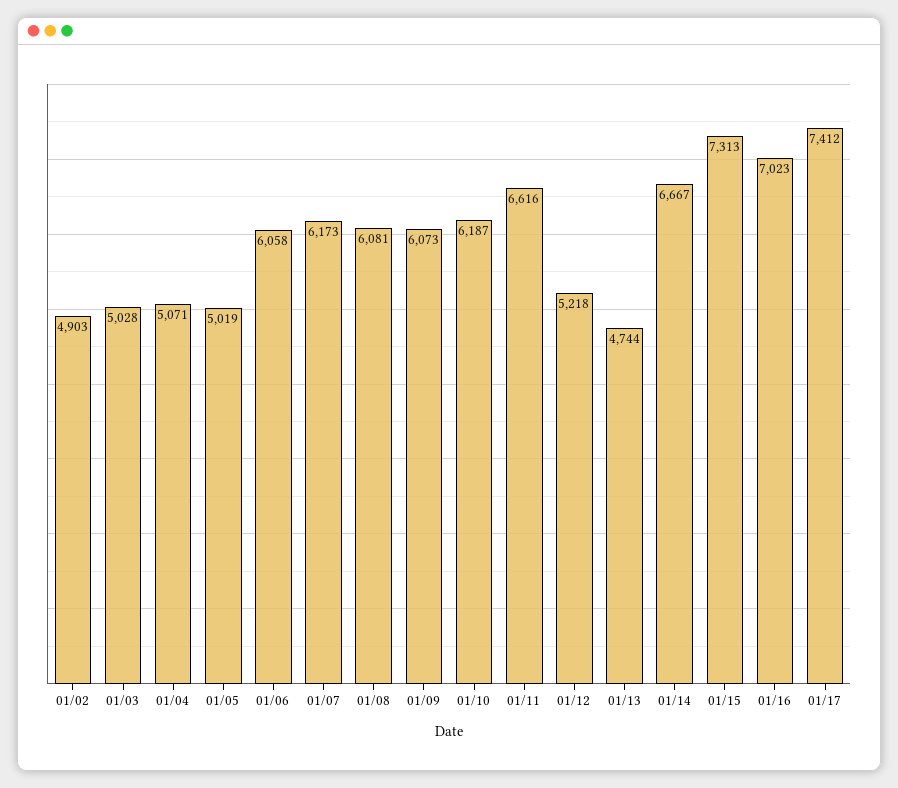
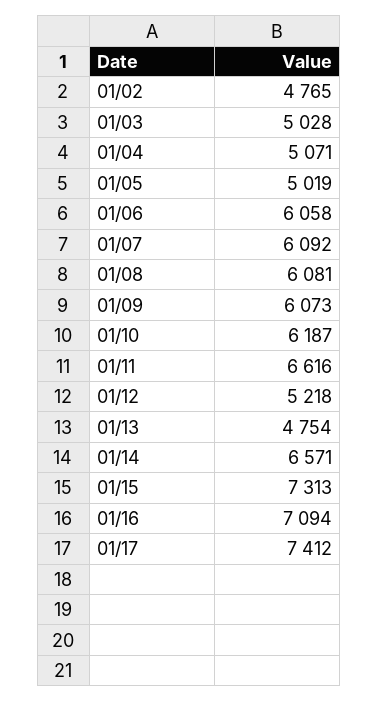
  {
-   "01/02": 4903,
+   "01/02": 4765,
    "01/03": 5028,
    "01/04": 5071,
    "01/05": 5019,
    "01/06": 6058,
-   "01/07": 6173,
+   "01/07": 6092,
    "01/08": 6081,
    "01/09": 6073,
    "01/10": 6187,
    "01/11": 6616,
    "01/12": 5218,
-   "01/13": 4744,
+   "01/13": 4754,
-   "01/14": 6667,
+   "01/14": 6571,
    "01/15": 7313,
-   "01/16": 7023,
+   "01/16": 7094,
    "01/17": 7412
  }

